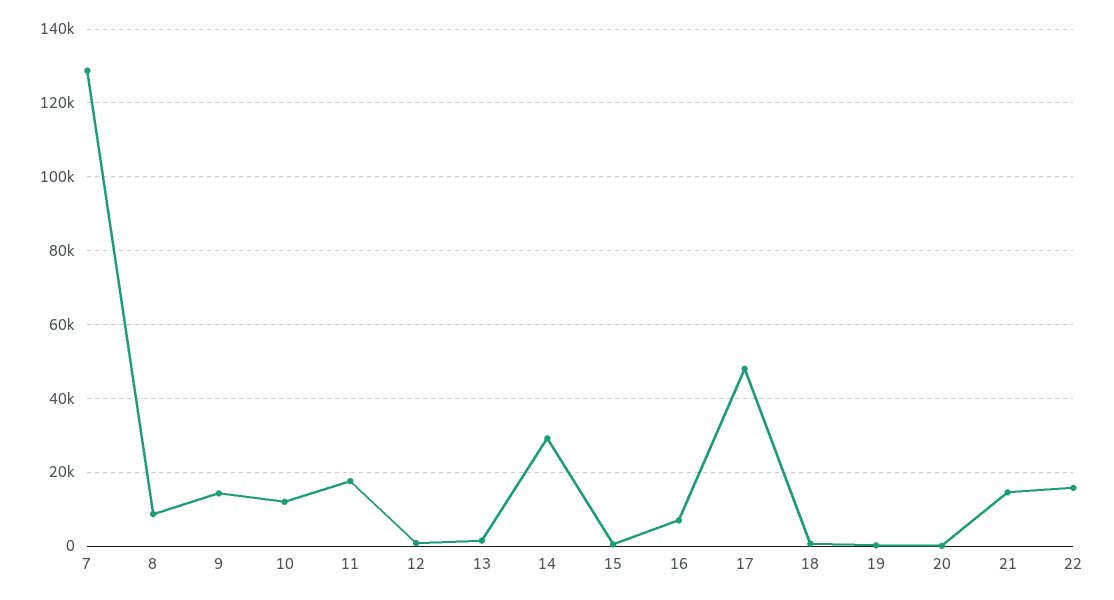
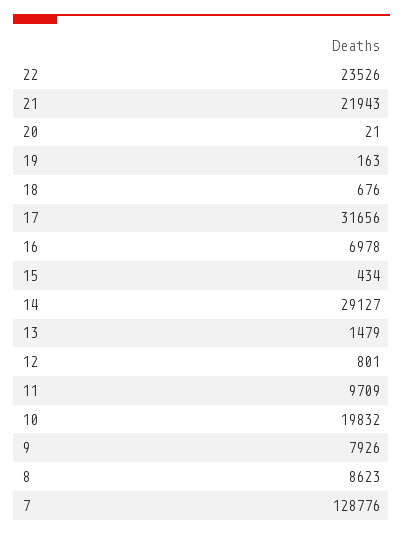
  {
    "7": 128776,
    "8": 8623,
-   "9": 14000,
+   "9": 7926,
-   "10": 12000,
+   "10": 19832,
-   "11": 18000,
+   "11": 9709,
    "12": 801,
    "13": 1479,
    "14": 29127,
    "15": 434,
    "16": 6978,
-   "17": 48000,
+   "17": 31656,
    "18": 676,
    "19": 163,
    "20": 21,
-   "21": 14000,
+   "21": 21943,
-   "22": 16000
+   "22": 23526
  }

